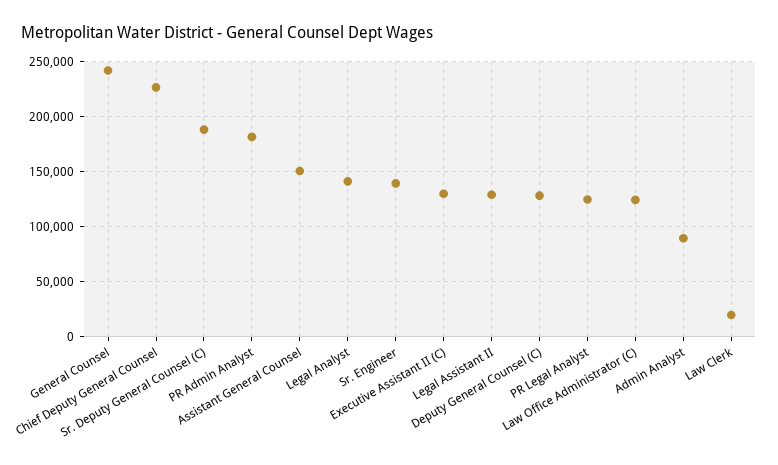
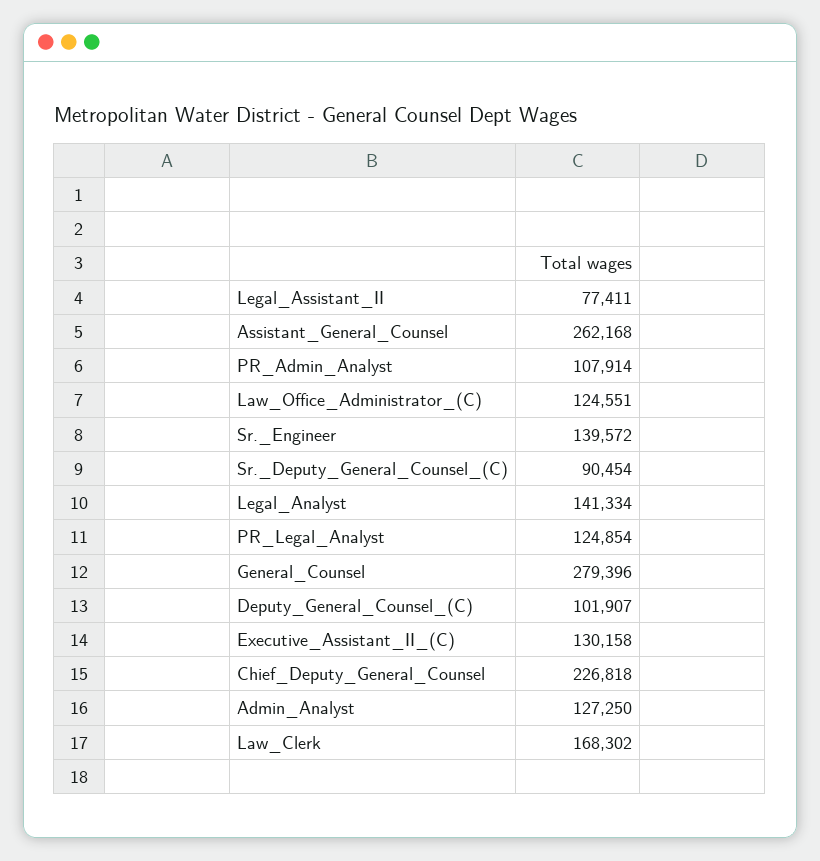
  {
-   "General Counsel": 240000,
+   "General Counsel": 279396,
    "Chief Deputy General Counsel": 226818,
-   "Sr. Deputy General Counsel (C)": 190000,
+   "Sr. Deputy General Counsel (C)": 90454,
-   "PR Admin Analyst": 180000,
+   "PR Admin Analyst": 107914,
-   "Assistant General Counsel": 150000,
+   "Assistant General Counsel": 262168,
    "Legal Analyst": 141334,
    "Sr. Engineer": 139572,
    "Executive Assistant II (C)": 130158,
-   "Legal Assistant II": 130000,
+   "Legal Assistant II": 77411,
-   "Deputy General Counsel (C)": 130000,
+   "Deputy General Counsel (C)": 101907,
    "PR Legal Analyst": 124854,
    "Law Office Administrator (C)": 124551,
-   "Admin Analyst": 90000,
+   "Admin Analyst": 127250,
-   "Law Clerk": 20000
+   "Law Clerk": 168302
  }

